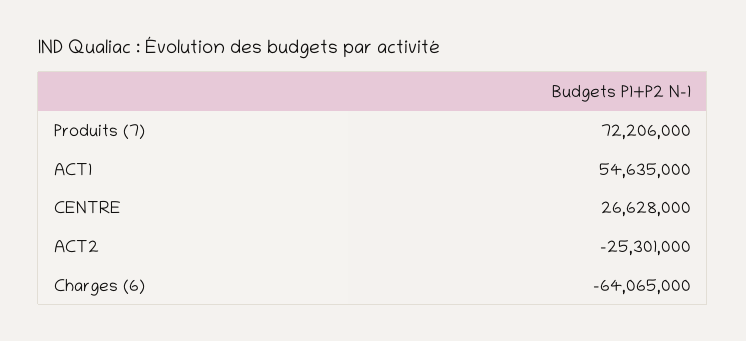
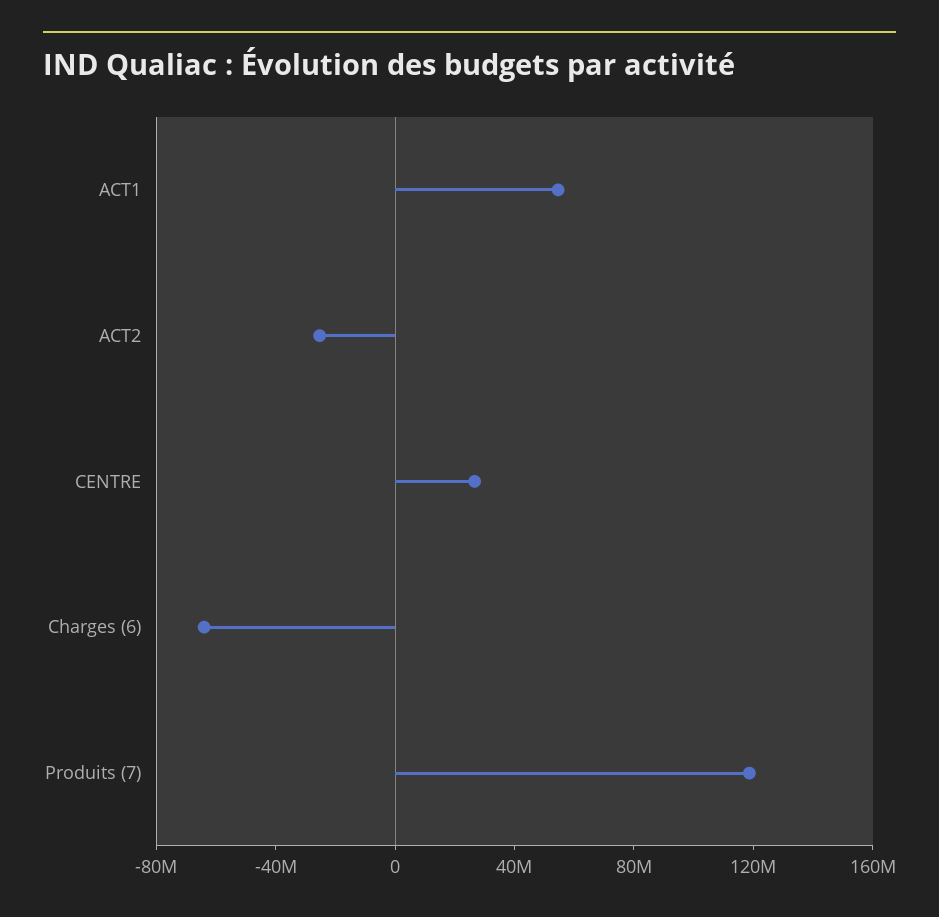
  {
-   "Produits (7)": 72206000,
+   "Produits (7)": 120000000,
    "ACT1": 54635000,
    "CENTRE": 26628000,
    "ACT2": -25301000,
    "Charges (6)": -64065000
  }

